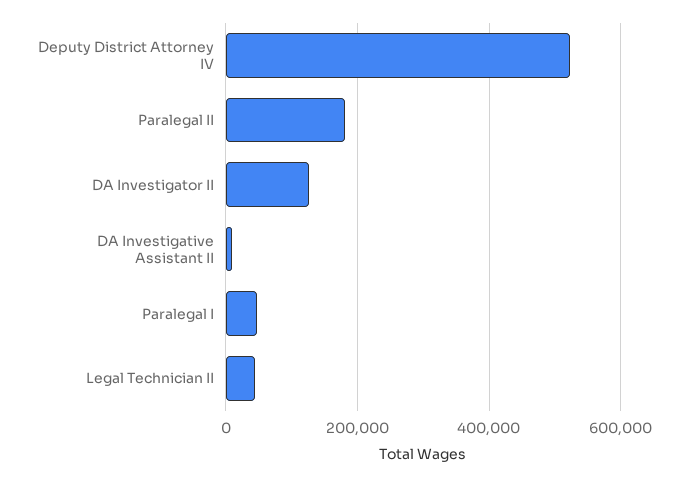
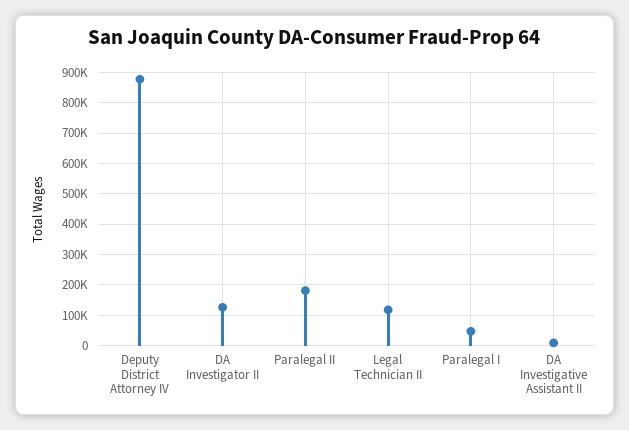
  {
-   "Deputy District Attorney IV": 520000,
+   "Deputy District Attorney IV": 880000,
    "Paralegal II": 180000,
    "DA Investigator II": 120000,
    "DA Investigative Assistant II": 0,
    "Paralegal I": 40000,
-   "Legal Technician II": 40000
+   "Legal Technician II": 120000
  }

